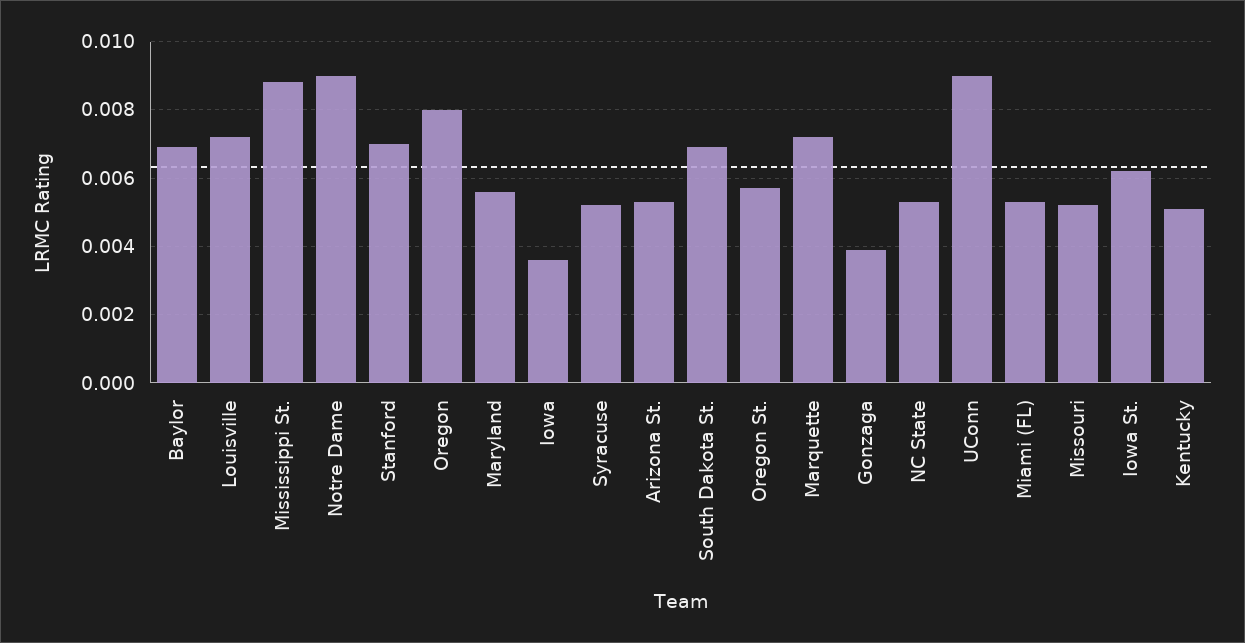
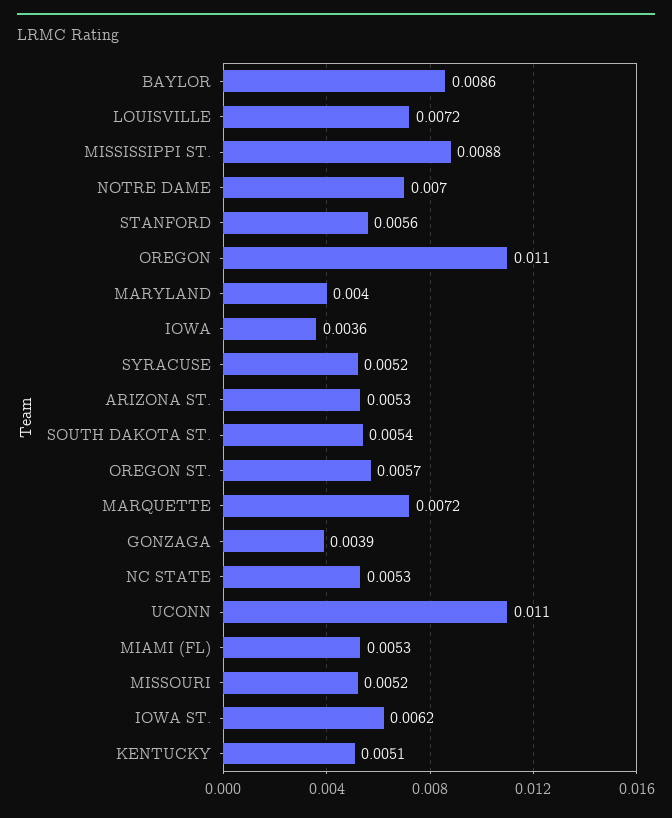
  {
-   "Baylor": 0.007,
+   "Baylor": 0.0086,
    "Louisville": 0.0072,
    "Mississippi St.": 0.0088,
-   "Notre Dame": 0.009,
+   "Notre Dame": 0.007,
-   "Stanford": 0.007,
+   "Stanford": 0.0056,
-   "Oregon": 0.008,
+   "Oregon": 0.011,
-   "Maryland": 0.0055,
+   "Maryland": 0.004,
    "Iowa": 0.0036,
    "Syracuse": 0.0052,
    "Arizona St.": 0.0053,
-   "South Dakota St.": 0.007,
+   "South Dakota St.": 0.0054,
    "Oregon St.": 0.0057,
    "Marquette": 0.0072,
    "Gonzaga": 0.0039,
    "NC State": 0.0053,
-   "UConn": 0.009,
+   "UConn": 0.011,
    "Miami (FL)": 0.0053,
    "Missouri": 0.0052,
    "Iowa St.": 0.0062,
    "Kentucky": 0.0051
  }

